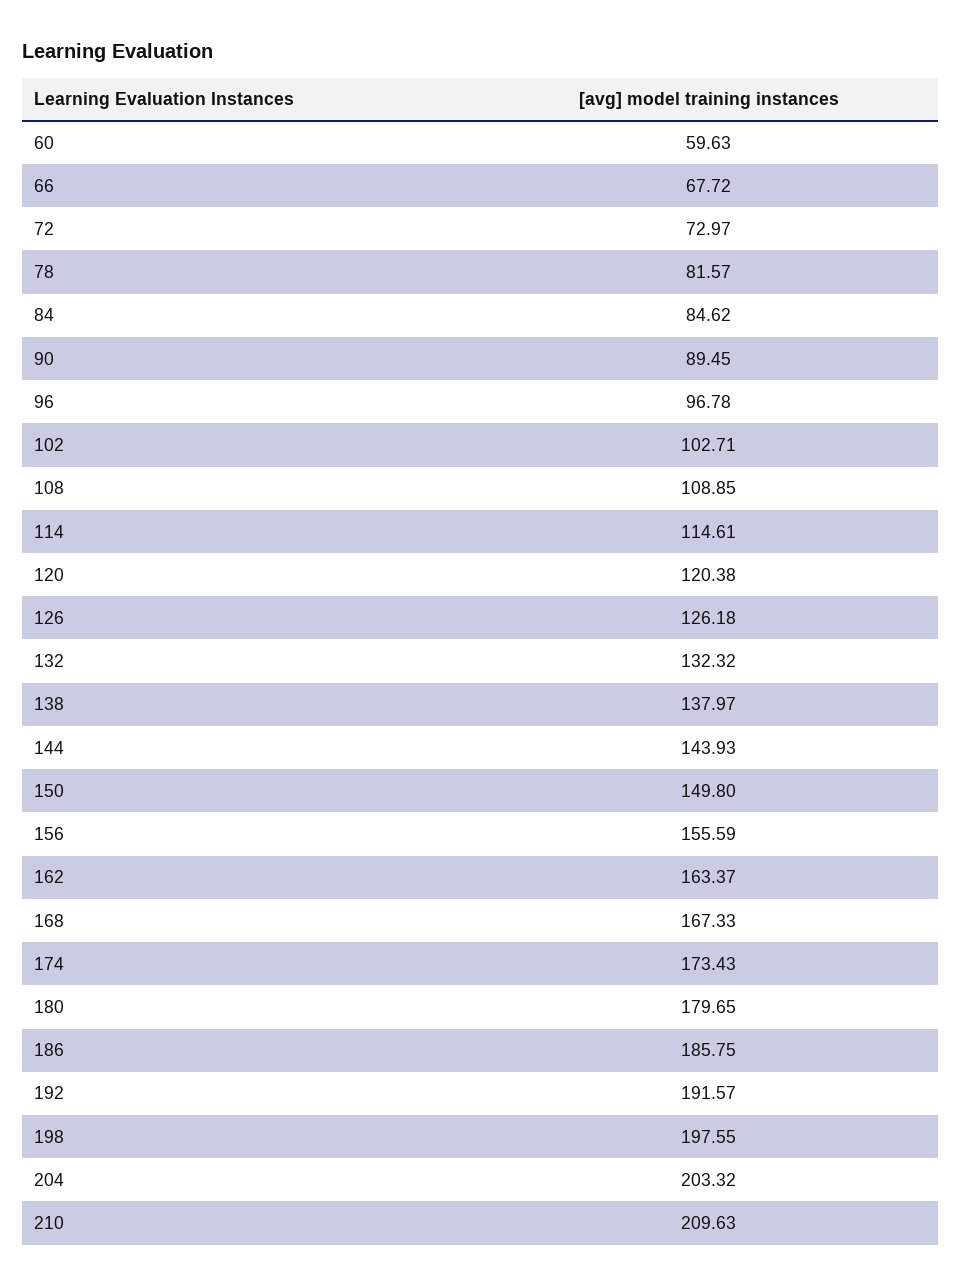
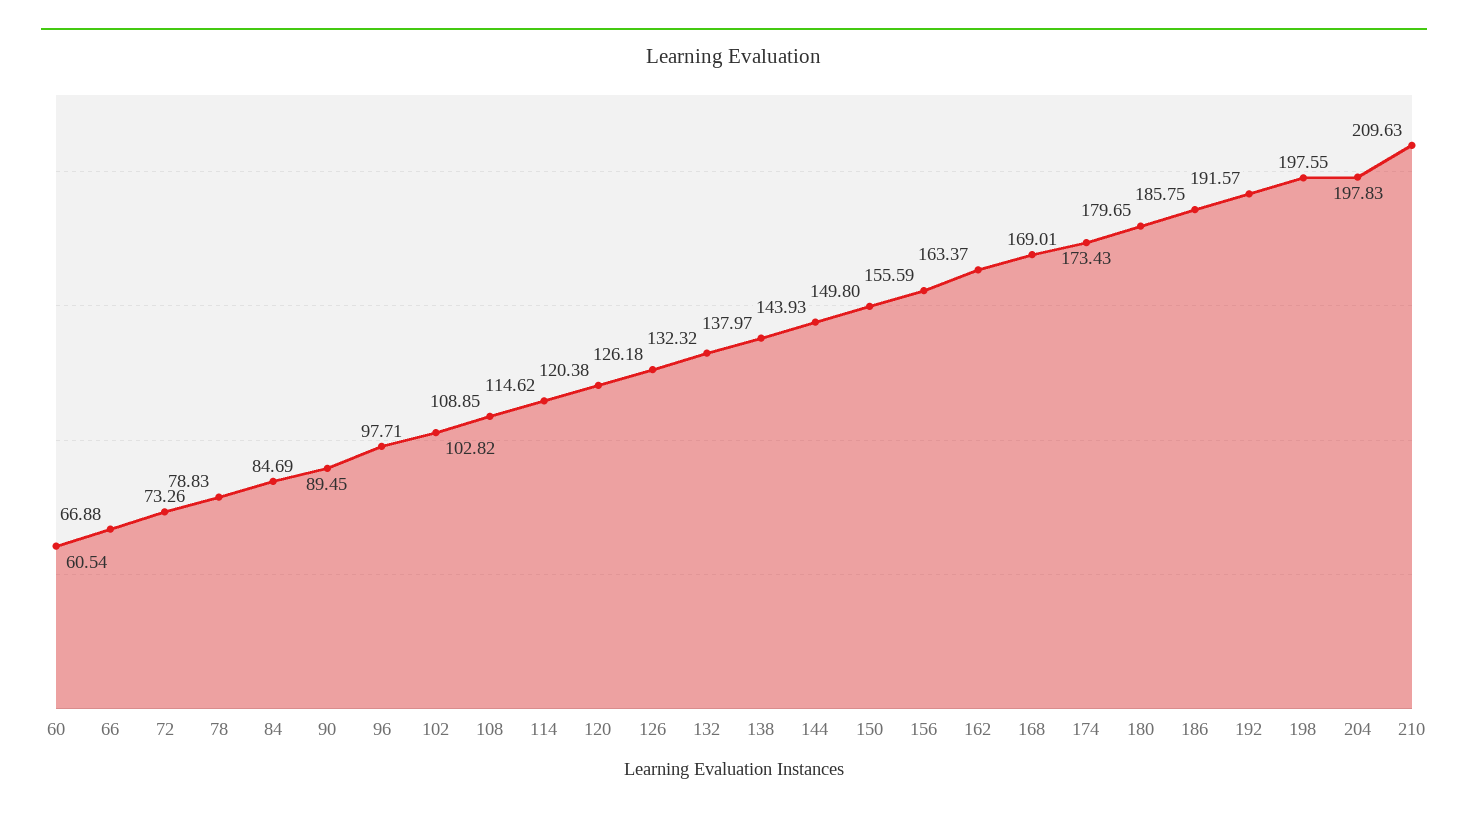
  {
-   "60": 59.63,
+   "60": 60.54,
-   "66": 67.72,
+   "66": 66.88,
-   "72": 72.97,
+   "72": 73.26,
-   "78": 81.57,
+   "78": 78.83,
-   "84": 84.62,
+   "84": 84.69,
    "90": 89.45,
-   "96": 96.78,
+   "96": 97.71,
-   "102": 102.71,
+   "102": 102.82,
    "108": 108.85,
-   "114": 114.61,
+   "114": 114.62,
    "120": 120.38,
    "126": 126.18,
    "132": 132.32,
    "138": 137.97,
    "144": 143.93,
    "150": 149.8,
    "156": 155.59,
    "162": 163.37,
-   "168": 167.33,
+   "168": 169.01,
    "174": 173.43,
    "180": 179.65,
    "186": 185.75,
    "192": 191.57,
    "198": 197.55,
-   "204": 203.32,
+   "204": 197.83,
    "210": 209.63
  }

